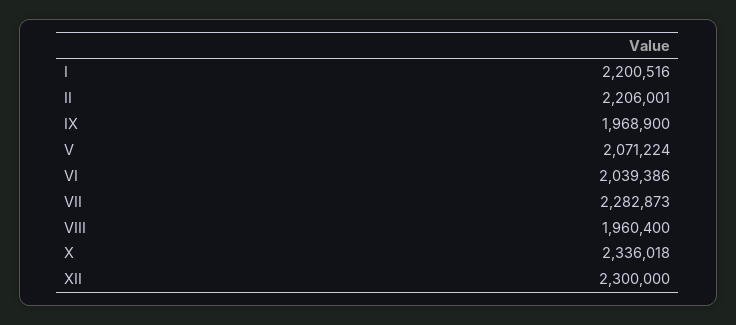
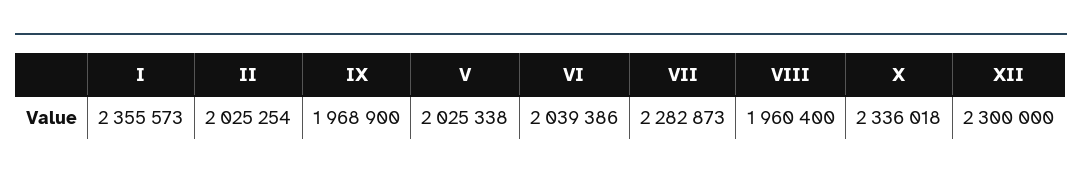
  {
-   "I": 2200516,
+   "I": 2355573,
-   "II": 2206001,
+   "II": 2025254,
    "IX": 1968900,
-   "V": 2071224,
+   "V": 2025338,
    "VI": 2039386,
    "VII": 2282873,
    "VIII": 1960400,
    "X": 2336018,
    "XII": 2300000
  }

